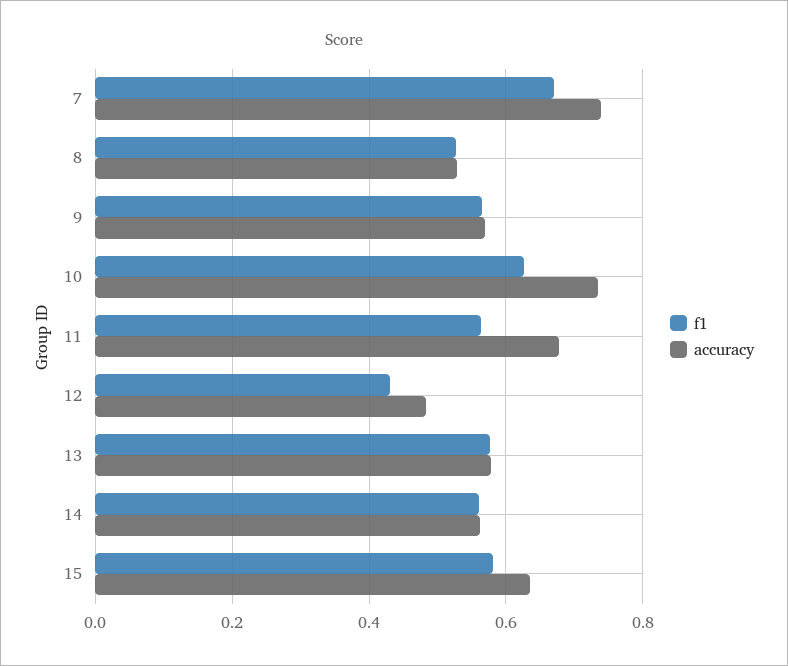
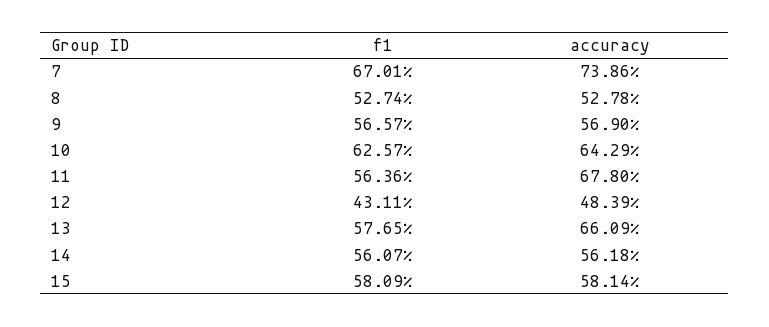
  {
    "f1": {
      "7": 0.6701,
      "8": 0.5274,
      "9": 0.5657,
      "10": 0.6257,
      "11": 0.5636,
      "12": 0.4311,
      "13": 0.5765,
      "14": 0.5607,
      "15": 0.5809
    },
    "accuracy": {
      "7": 0.7386,
      "8": 0.5278,
      "9": 0.569,
-     "10": 0.74,
+     "10": 0.6429,
      "11": 0.678,
      "12": 0.4839,
-     "13": 0.58,
+     "13": 0.6609,
      "14": 0.5618,
-     "15": 0.64
+     "15": 0.5814
    }
  }

